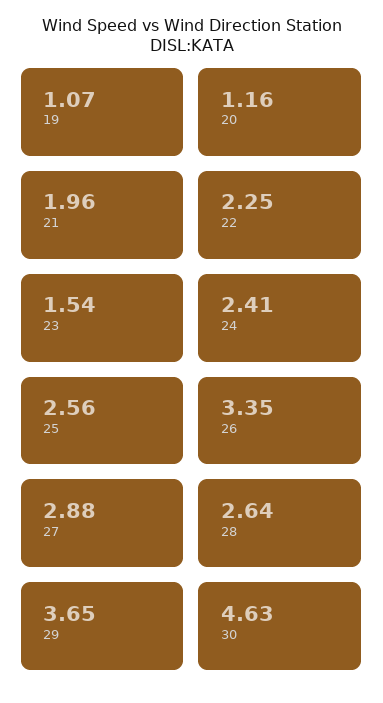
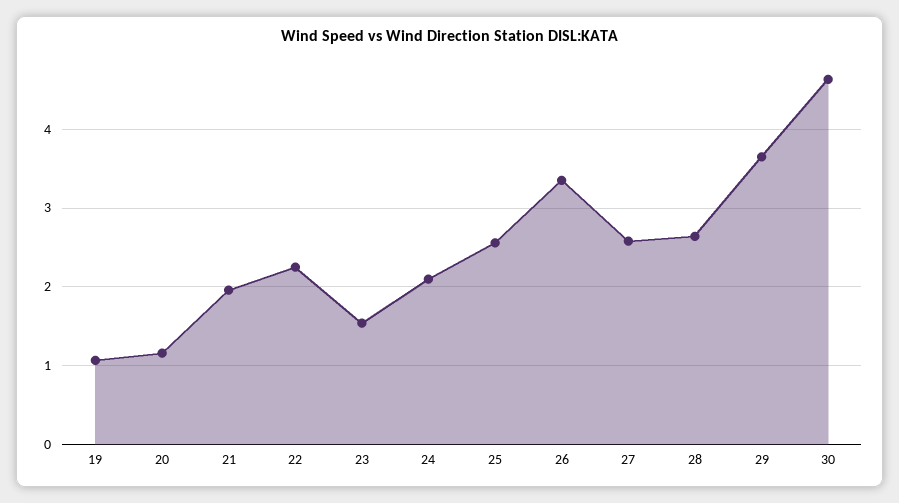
  {
    "19": 1.07,
    "20": 1.16,
    "21": 1.96,
    "22": 2.25,
    "23": 1.54,
-   "24": 2.41,
+   "24": 2.1,
    "25": 2.56,
    "26": 3.35,
-   "27": 2.88,
+   "27": 2.6,
    "28": 2.64,
    "29": 3.65,
    "30": 4.63
  }

